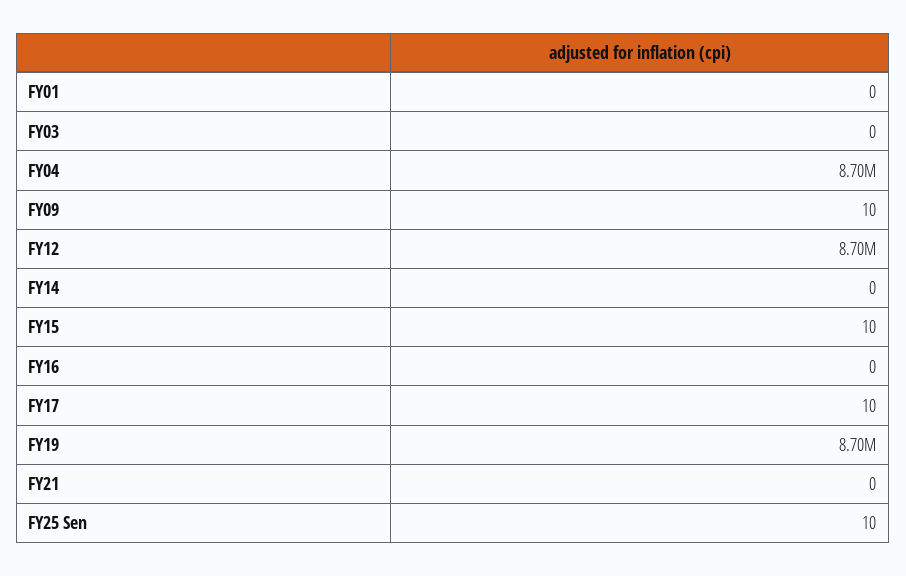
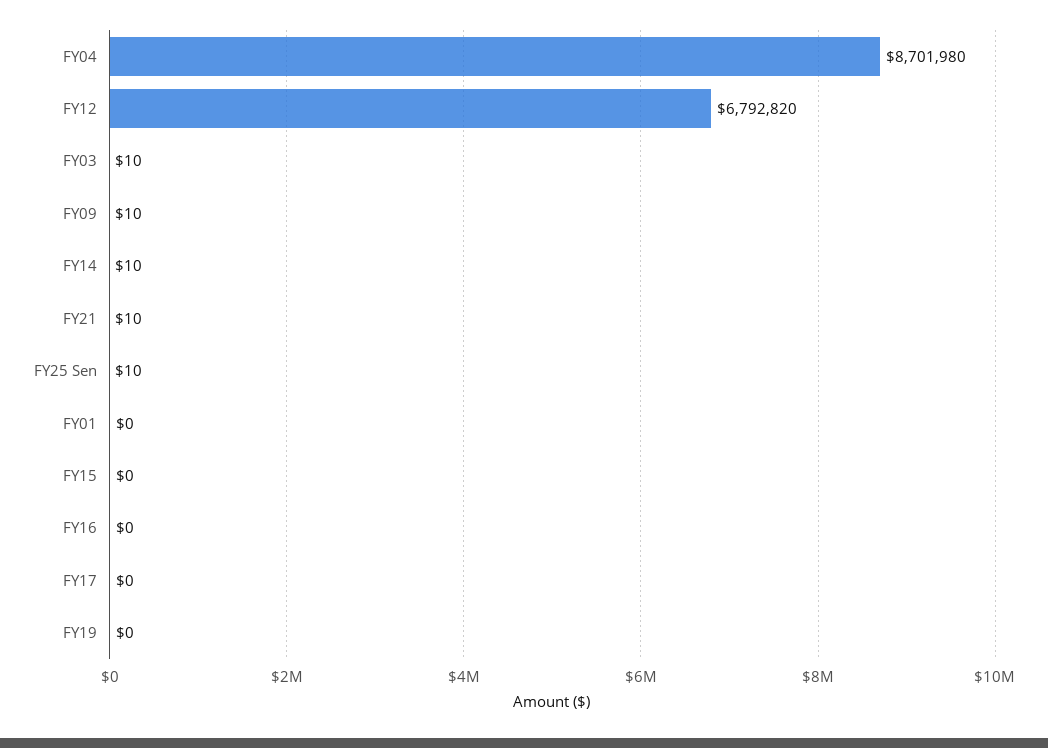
  {
    "FY01": 0,
-   "FY03": 0,
+   "FY03": 10,
    "FY04": 8701980,
    "FY09": 10,
-   "FY12": 8700000,
+   "FY12": 6792820,
-   "FY14": 0,
+   "FY14": 10,
-   "FY15": 10,
+   "FY15": 0,
    "FY16": 0,
-   "FY17": 10,
+   "FY17": 0,
-   "FY19": 8700000,
+   "FY19": 0,
-   "FY21": 0,
+   "FY21": 10,
    "FY25 Sen": 10
  }

